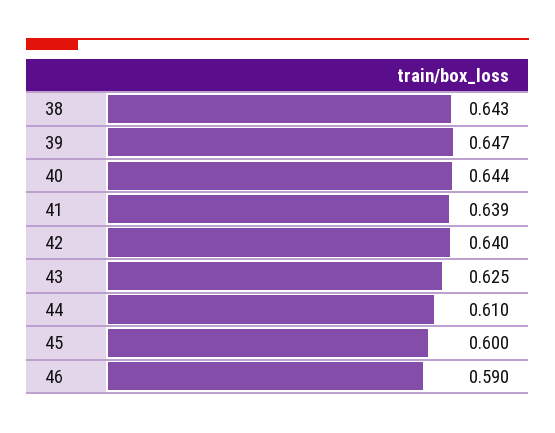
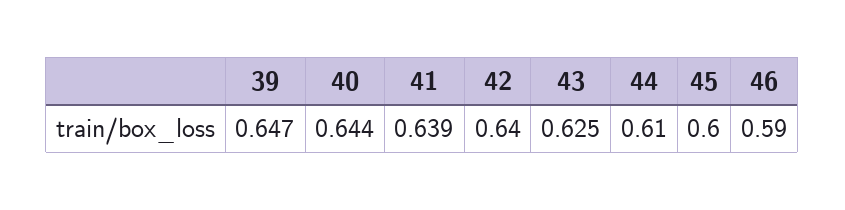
  {
-   "38": 0.643,
    "39": 0.647,
    "40": 0.644,
    "41": 0.639,
    "42": 0.64,
    "43": 0.625,
    "44": 0.61,
    "45": 0.6,
    "46": 0.59
  }

